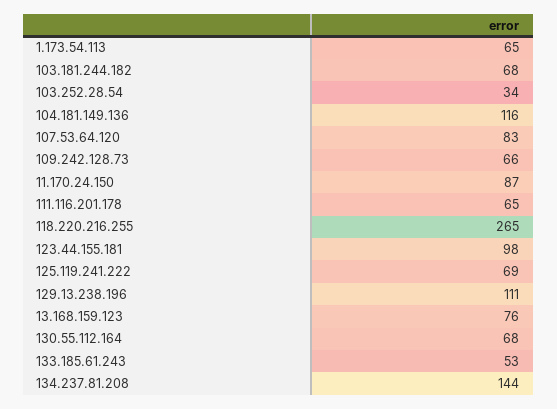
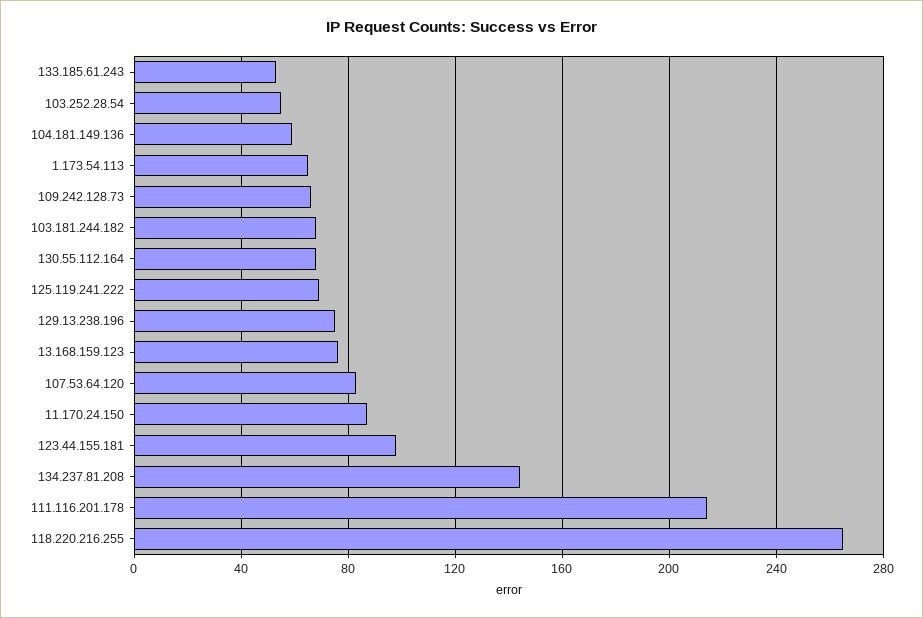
  {
    "1.173.54.113": 65,
    "103.181.244.182": 68,
-   "103.252.28.54": 34,
+   "103.252.28.54": 55,
-   "104.181.149.136": 116,
+   "104.181.149.136": 60,
    "107.53.64.120": 83,
    "109.242.128.73": 66,
    "11.170.24.150": 87,
-   "111.116.201.178": 65,
+   "111.116.201.178": 215,
    "118.220.216.255": 265,
    "123.44.155.181": 98,
    "125.119.241.222": 69,
-   "129.13.238.196": 111,
+   "129.13.238.196": 75,
    "13.168.159.123": 76,
    "130.55.112.164": 68,
    "133.185.61.243": 53,
    "134.237.81.208": 144
  }

